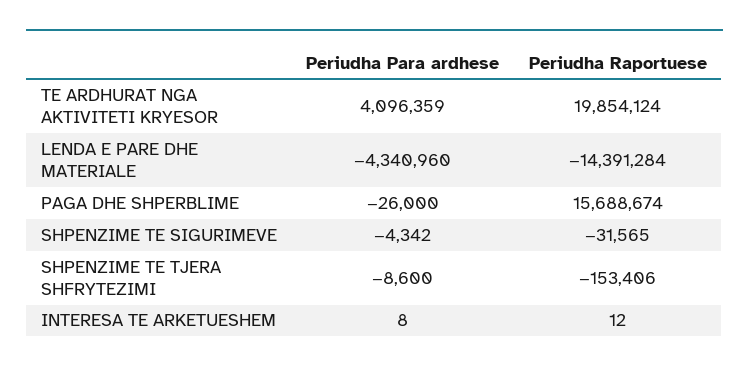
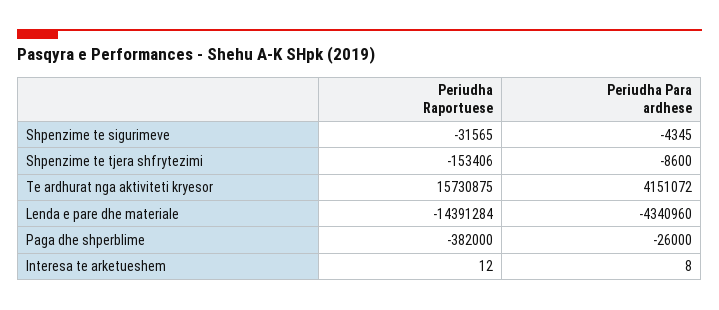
  {
    "Periudha Para ardhese": {
-     "TE ARDHURAT NGA AKTIVITETI KRYESOR": 4096359,
+     "TE ARDHURAT NGA AKTIVITETI KRYESOR": 4151072,
      "LENDA E PARE DHE MATERIALE": -4340960,
      "PAGA DHE SHPERBLIME": -26000,
-     "SHPENZIME TE SIGURIMEVE": -4342,
+     "SHPENZIME TE SIGURIMEVE": -4345,
      "SHPENZIME TE TJERA SHFRYTEZIMI": -8600,
      "INTERESA TE ARKETUESHEM": 8
    },
    "Periudha Raportuese": {
-     "TE ARDHURAT NGA AKTIVITETI KRYESOR": 19854124,
+     "TE ARDHURAT NGA AKTIVITETI KRYESOR": 15730875,
      "LENDA E PARE DHE MATERIALE": -14391284,
-     "PAGA DHE SHPERBLIME": 15688674,
+     "PAGA DHE SHPERBLIME": -382000,
      "SHPENZIME TE SIGURIMEVE": -31565,
      "SHPENZIME TE TJERA SHFRYTEZIMI": -153406,
      "INTERESA TE ARKETUESHEM": 12
    }
  }

